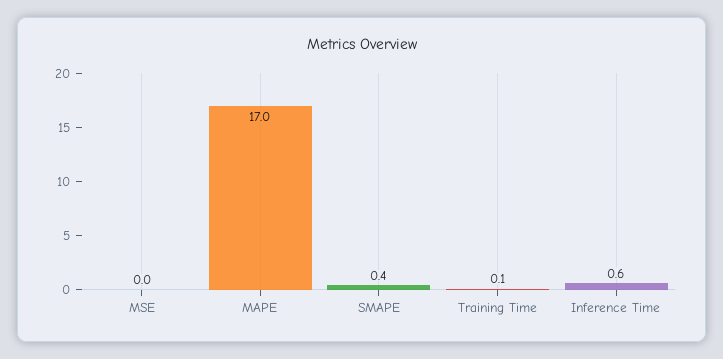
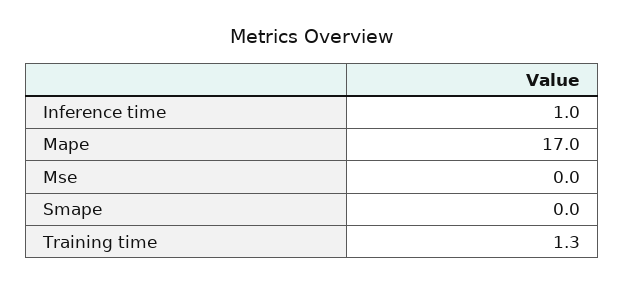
  {
    "MSE": 0,
    "MAPE": 17,
-   "SMAPE": 0.4,
+   "SMAPE": 0,
-   "Training Time": 0.1,
+   "Training Time": 1.3,
-   "Inference Time": 0.6
+   "Inference Time": 1
  }

